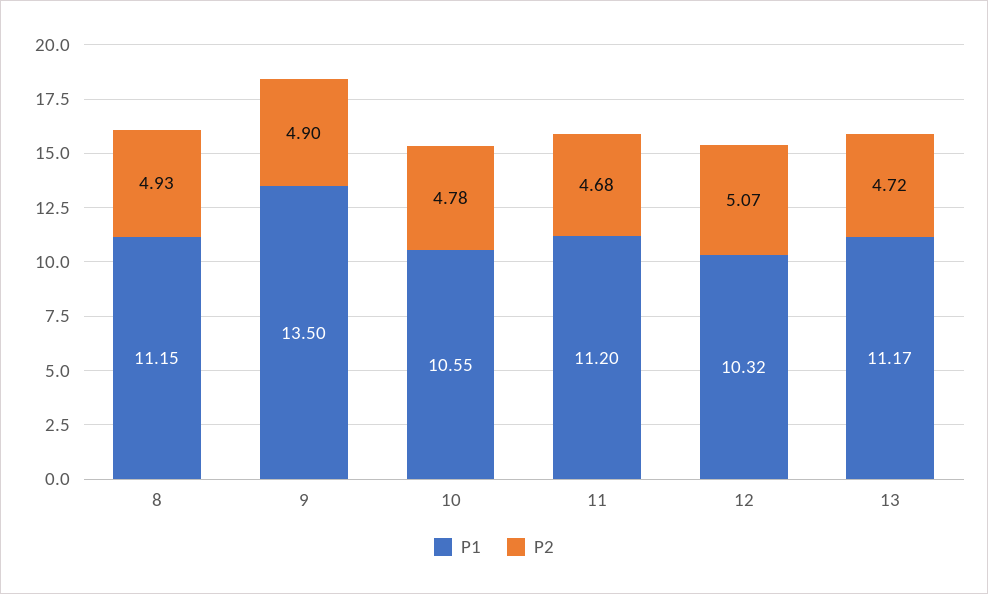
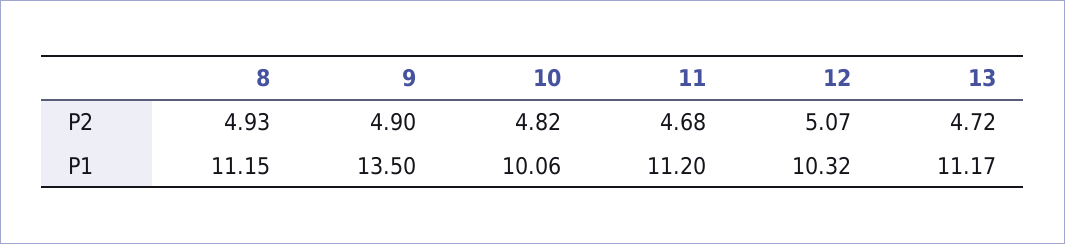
  {
    "P1": {
      "8": 11.15,
      "9": 13.5,
-     "10": 10.55,
+     "10": 10.06,
      "11": 11.2,
      "12": 10.32,
      "13": 11.17
    },
    "P2": {
      "8": 4.93,
      "9": 4.9,
-     "10": 4.78,
+     "10": 4.82,
      "11": 4.68,
      "12": 5.07,
      "13": 4.72
    }
  }

